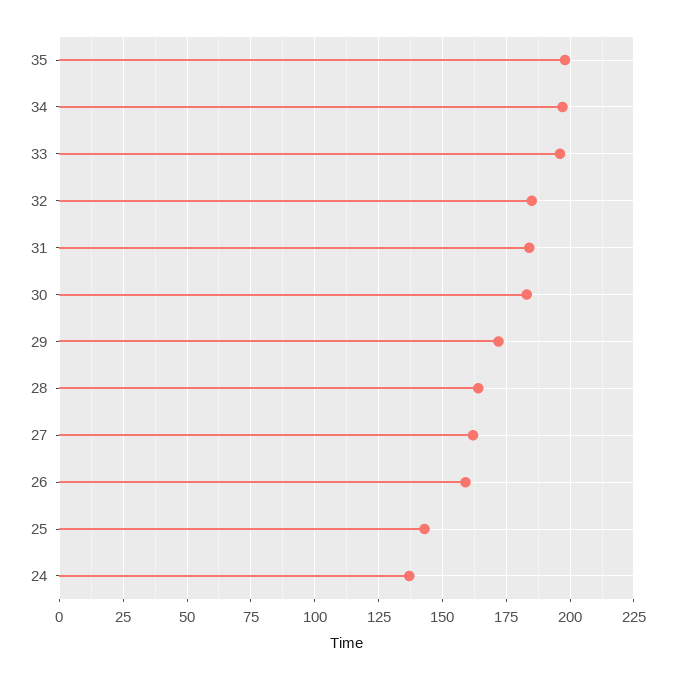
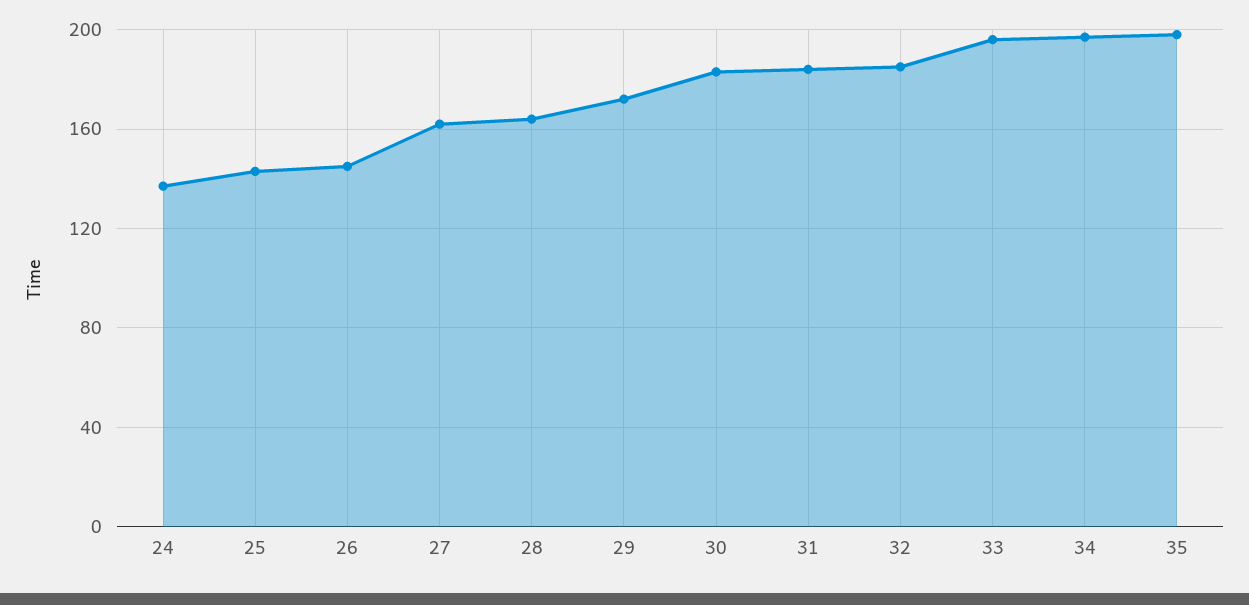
  {
    "35": 200,
    "34": 195,
    "33": 195,
    "32": 185,
    "31": 185,
    "30": 185,
    "29": 170,
    "28": 165,
    "27": 160,
-   "26": 160,
+   "26": 145,
    "25": 145,
    "24": 135
  }

